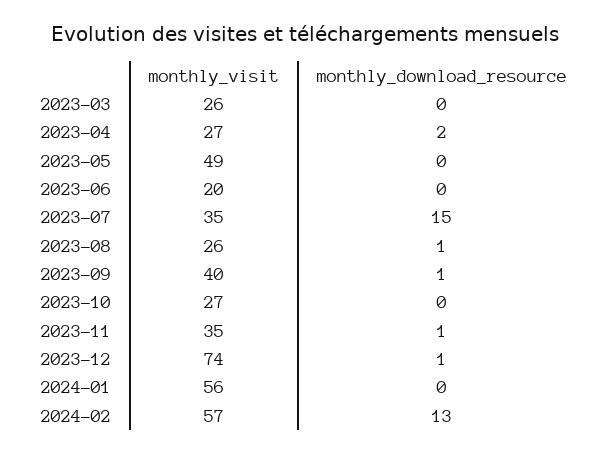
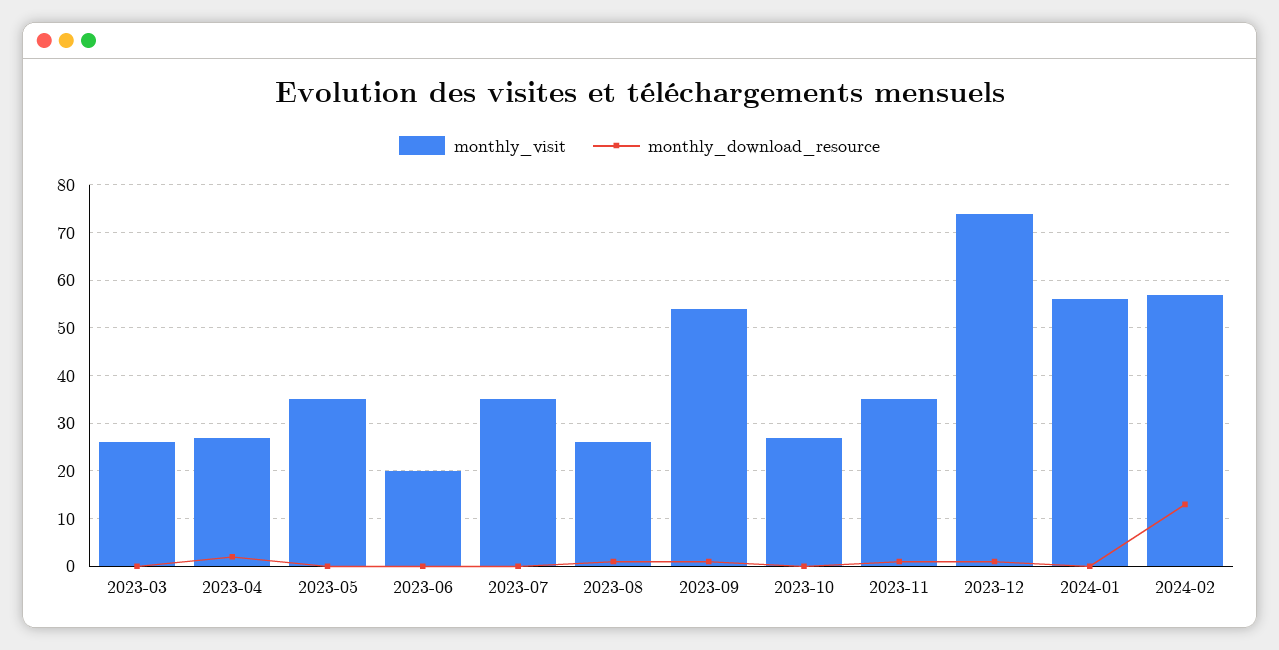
  {
    "monthly_visit": {
      "2023-03": 26,
      "2023-04": 27,
-     "2023-05": 49,
+     "2023-05": 35,
      "2023-06": 20,
      "2023-07": 35,
      "2023-08": 26,
-     "2023-09": 40,
+     "2023-09": 55,
      "2023-10": 27,
      "2023-11": 35,
      "2023-12": 74,
      "2024-01": 56,
      "2024-02": 57
    },
    "monthly_download_resource": {
      "2023-03": 0,
      "2023-04": 2,
      "2023-05": 0,
      "2023-06": 0,
-     "2023-07": 15,
+     "2023-07": 0,
      "2023-08": 1,
      "2023-09": 1,
      "2023-10": 0,
      "2023-11": 1,
      "2023-12": 1,
      "2024-01": 0,
      "2024-02": 13
    }
  }

